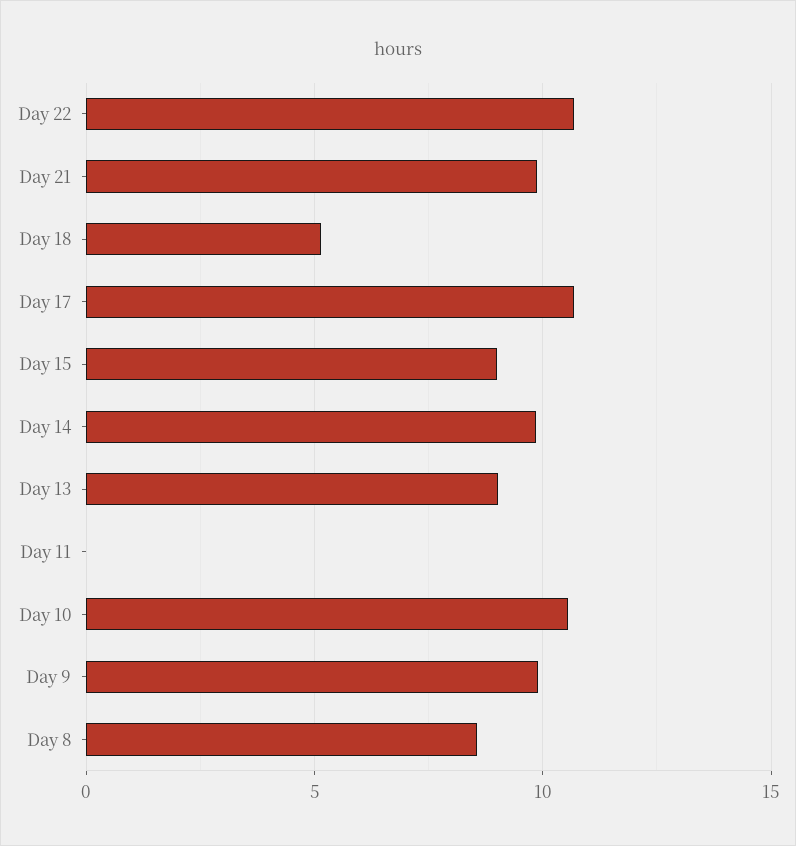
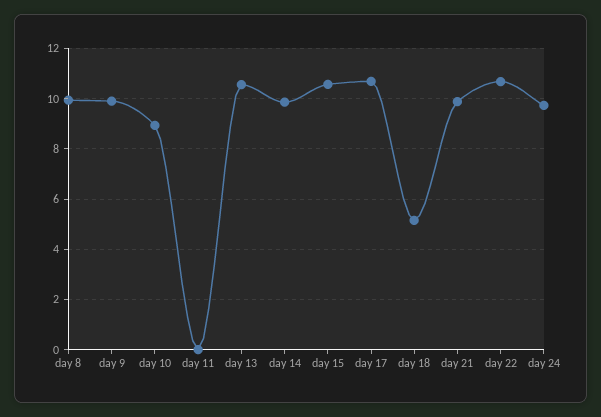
  {
    "Day 22": 10.75,
    "Day 21": 10,
    "Day 18": 5.25,
    "Day 17": 10.75,
-   "Day 15": 9,
+   "Day 15": 10.5,
    "Day 14": 9.75,
-   "Day 13": 9,
+   "Day 13": 10.5,
    "Day 11": 0,
-   "Day 10": 10.5,
+   "Day 10": 9,
    "Day 9": 10,
-   "Day 8": 8.5
+   "Day 8": 10,
+   "day 24": 9.75
  }

